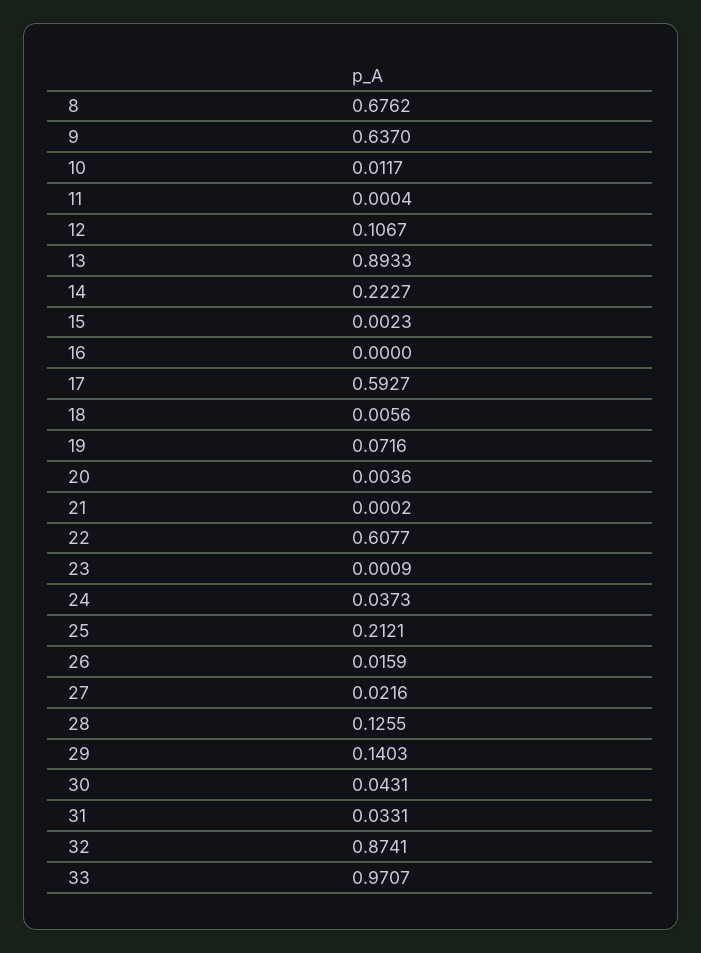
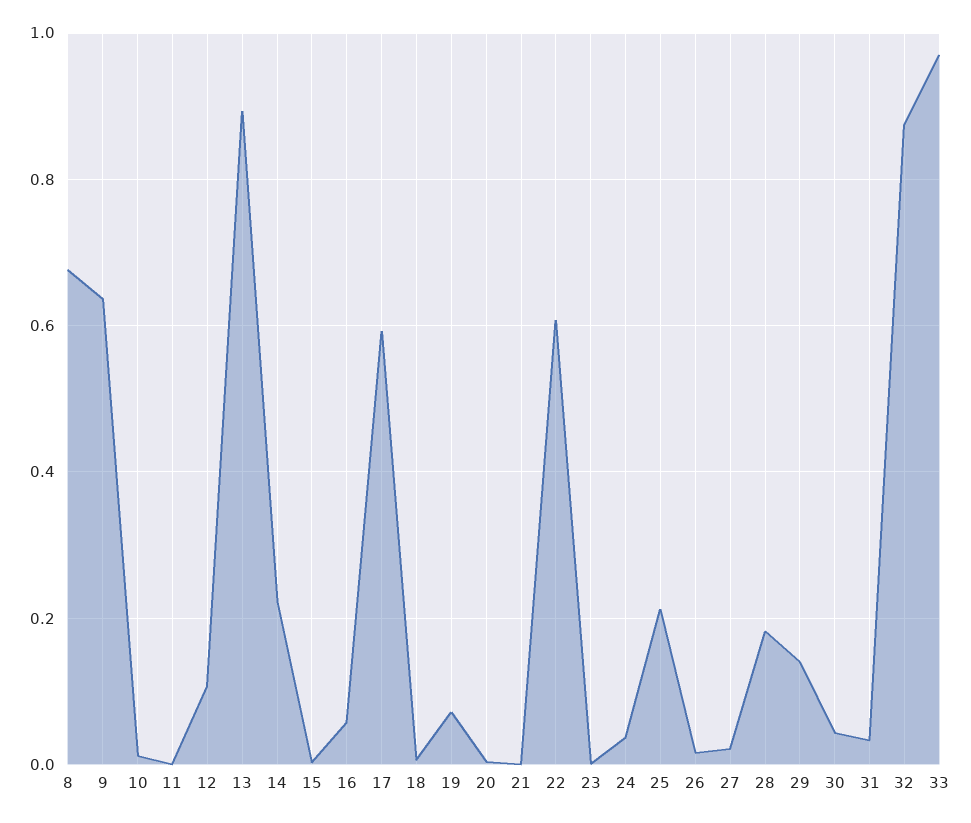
  {
    "8": 0.6762,
    "9": 0.637,
    "10": 0.0117,
    "11": 0.0004,
    "12": 0.1067,
    "13": 0.8933,
    "14": 0.2227,
    "15": 0.0023,
-   "16": 0,
+   "16": 0.06,
    "17": 0.5927,
    "18": 0.0056,
    "19": 0.0716,
    "20": 0.0036,
    "21": 0.0002,
    "22": 0.6077,
    "23": 0.0009,
    "24": 0.0373,
    "25": 0.2121,
    "26": 0.0159,
    "27": 0.0216,
-   "28": 0.1255,
+   "28": 0.18,
    "29": 0.1403,
    "30": 0.0431,
    "31": 0.0331,
    "32": 0.8741,
    "33": 0.9707
  }

